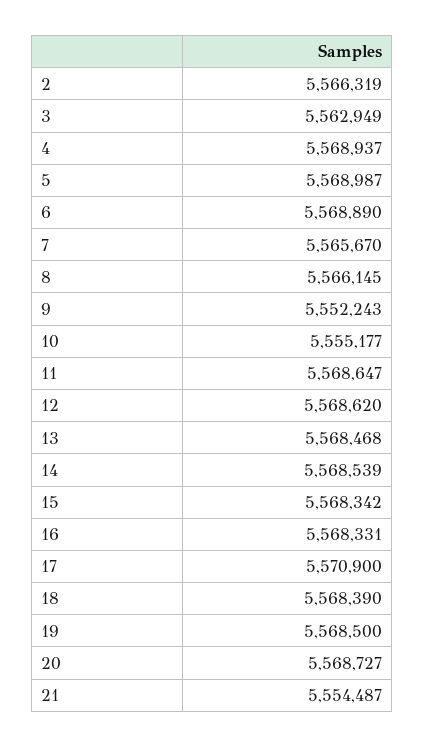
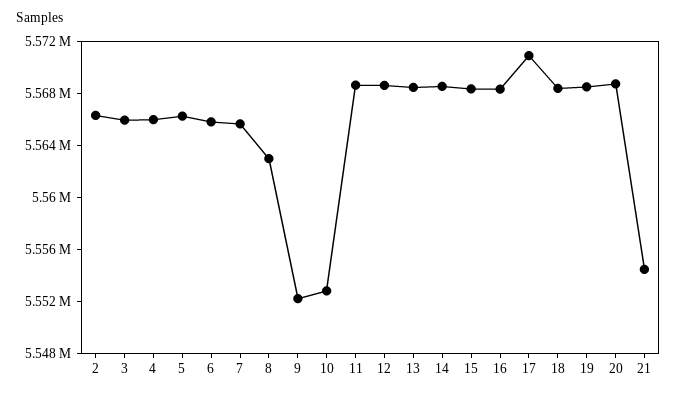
  {
    "2": 5566319,
-   "3": 5562949,
+   "3": 5566000,
-   "4": 5568937,
+   "4": 5566000,
-   "5": 5568987,
+   "5": 5566000,
-   "6": 5568890,
+   "6": 5566000,
    "7": 5565670,
-   "8": 5566145,
+   "8": 5563000,
    "9": 5552243,
-   "10": 5555177,
+   "10": 5553000,
    "11": 5568647,
    "12": 5568620,
    "13": 5568468,
    "14": 5568539,
    "15": 5568342,
    "16": 5568331,
    "17": 5570900,
    "18": 5568390,
    "19": 5568500,
    "20": 5568727,
    "21": 5554487
  }

